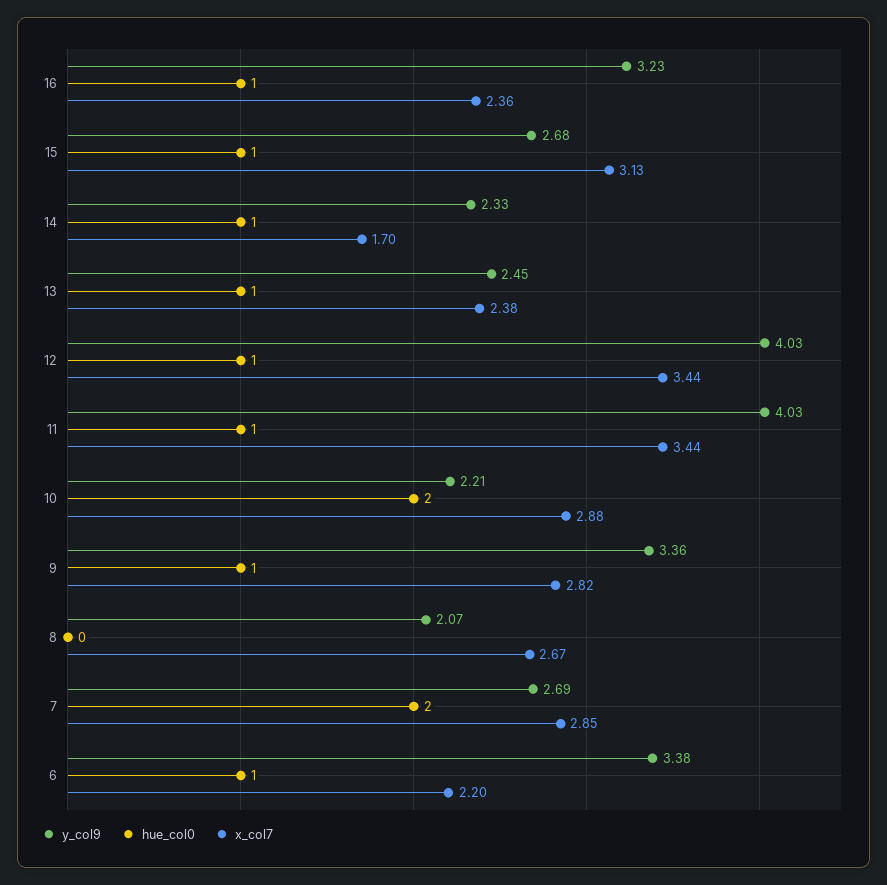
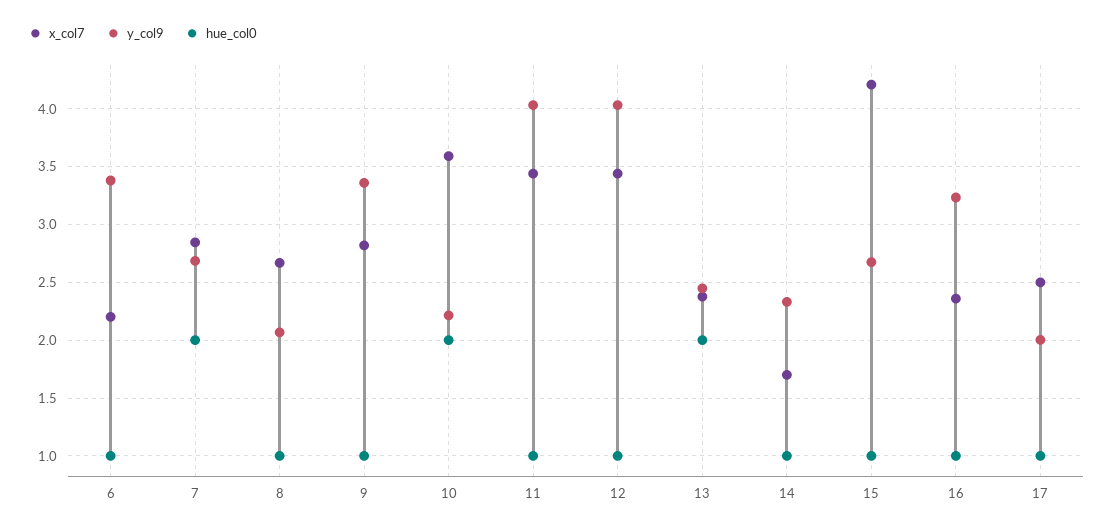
  {
    "y_col9": {
      "16": 3.23,
      "15": 2.68,
      "14": 2.33,
      "13": 2.45,
      "12": 4.03,
      "11": 4.03,
      "10": 2.21,
      "9": 3.36,
      "8": 2.07,
      "7": 2.69,
-     "6": 3.38
+     "6": 3.38,
+     "17": 2
    },
    "hue_col0": {
      "16": 1,
      "15": 1,
      "14": 1,
-     "13": 1,
+     "13": 2,
      "12": 1,
      "11": 1,
      "10": 2,
      "9": 1,
-     "8": 0,
+     "8": 1,
      "7": 2,
-     "6": 1
+     "6": 1,
+     "17": 1
    },
    "x_col7": {
      "16": 2.36,
-     "15": 3.13,
+     "15": 4.2,
      "14": 1.7,
      "13": 2.38,
      "12": 3.44,
      "11": 3.44,
-     "10": 2.88,
+     "10": 3.6,
      "9": 2.82,
      "8": 2.67,
      "7": 2.85,
-     "6": 2.2
+     "6": 2.2,
+     "17": 2.5
    }
  }

